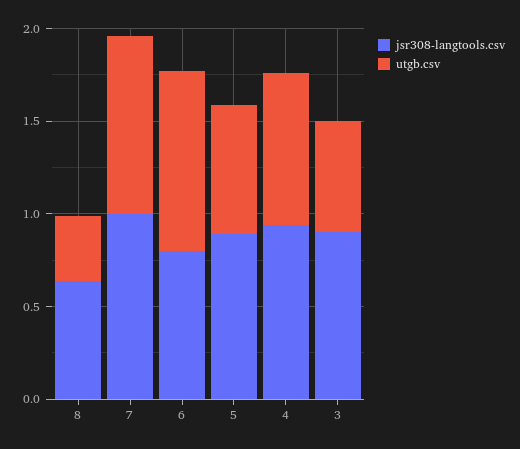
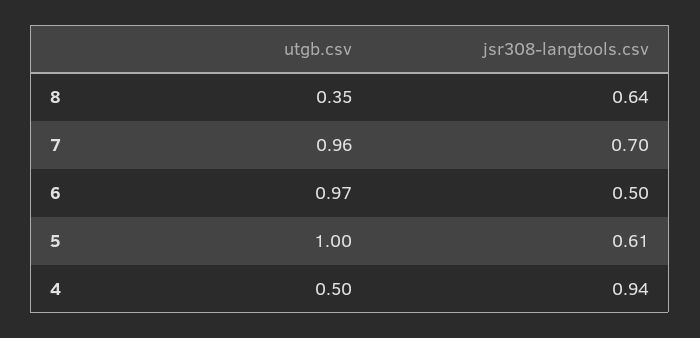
  {
    "jsr308-langtools.csv": {
      "8": 0.64,
-     "7": 1,
+     "7": 0.7,
-     "6": 0.8,
+     "6": 0.5,
-     "5": 0.9,
+     "5": 0.61,
-     "4": 0.94,
+     "4": 0.94
-     "3": 0.9
    },
    "utgb.csv": {
      "8": 0.35,
      "7": 0.96,
      "6": 0.97,
-     "5": 0.7,
+     "5": 1,
-     "4": 0.8,
+     "4": 0.5
-     "3": 0.6
    }
  }

